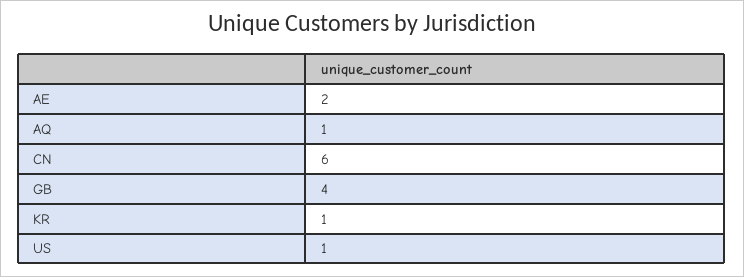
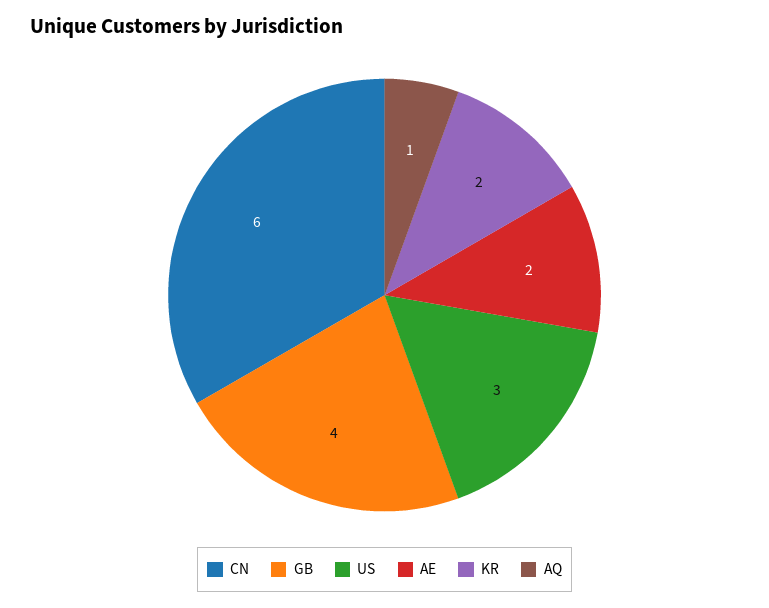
  {
    "AE": 2,
    "AQ": 1,
    "CN": 6,
    "GB": 4,
-   "KR": 1,
+   "KR": 2,
-   "US": 1
+   "US": 3
  }

